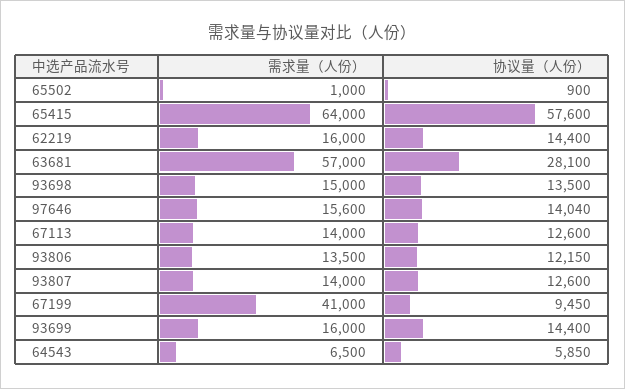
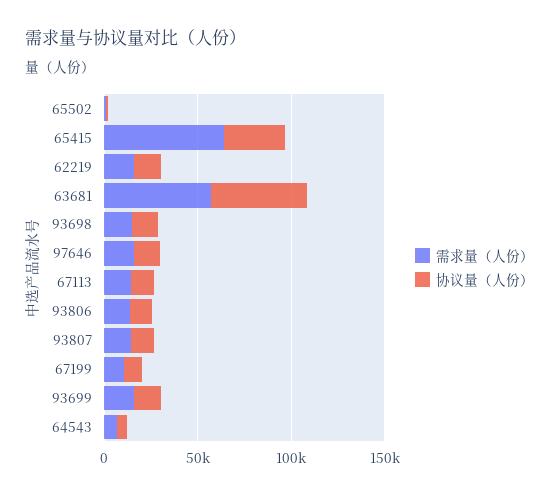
  {
    "需求量（人份）": {
      "65502": 1000,
      "65415": 64000,
      "62219": 16000,
      "63681": 57000,
      "93698": 15000,
      "97646": 15600,
      "67113": 14000,
      "93806": 13500,
      "93807": 14000,
-     "67199": 41000,
+     "67199": 10000,
      "93699": 16000,
      "64543": 6500
    },
    "协议量（人份）": {
      "65502": 900,
-     "65415": 57600,
+     "65415": 30000,
      "62219": 14400,
-     "63681": 28100,
+     "63681": 50000,
      "93698": 13500,
      "97646": 14040,
      "67113": 12600,
      "93806": 12150,
      "93807": 12600,
      "67199": 9450,
      "93699": 14400,
      "64543": 5850
    }
  }

